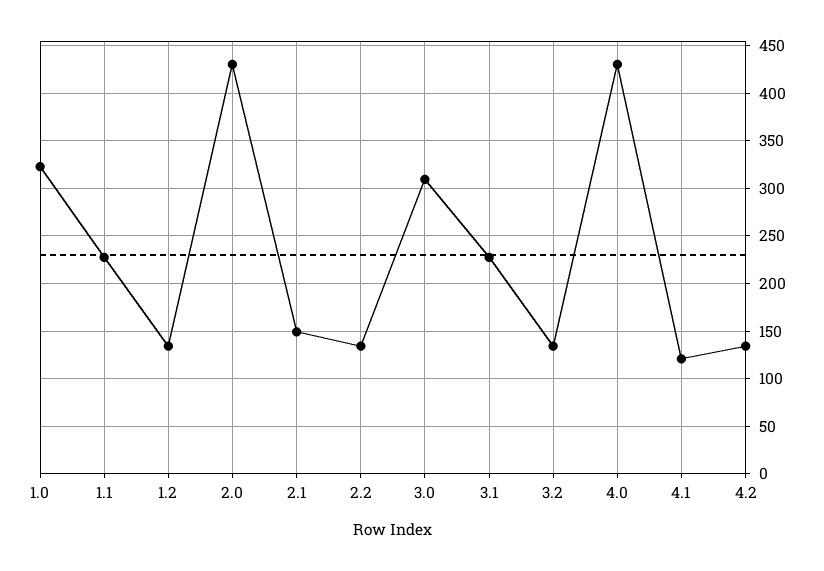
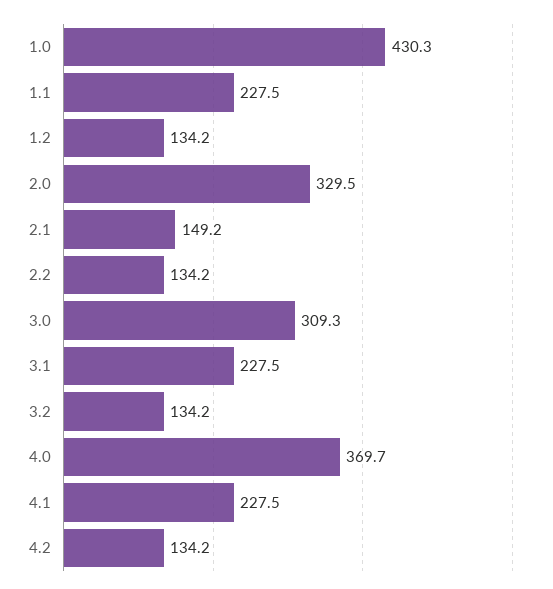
  {
-   "1.0": 320,
+   "1.0": 430.3,
    "1.1": 227.5,
    "1.2": 134.2,
-   "2.0": 430,
+   "2.0": 329.5,
    "2.1": 149.2,
    "2.2": 134.2,
    "3.0": 309.3,
    "3.1": 227.5,
    "3.2": 134.2,
-   "4.0": 430,
+   "4.0": 369.7,
-   "4.1": 120,
+   "4.1": 227.5,
    "4.2": 134.2
  }

